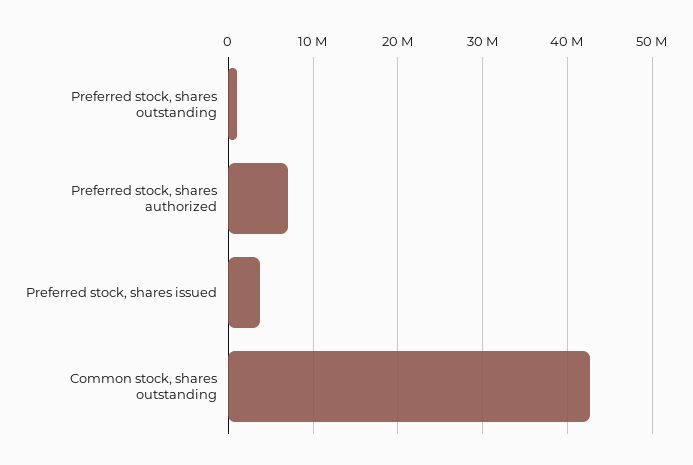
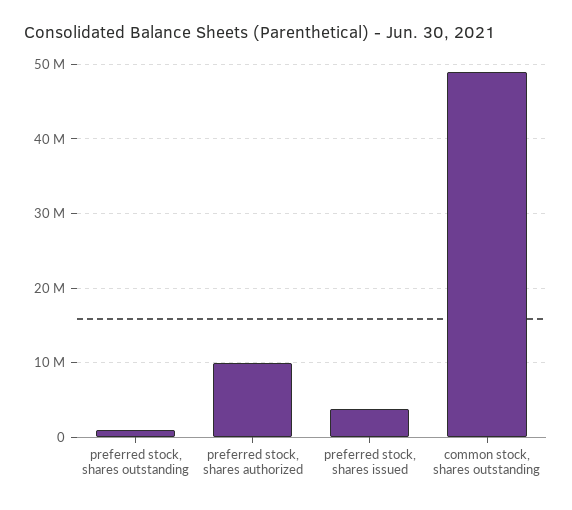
  {
    "Preferred stock, shares outstanding": 1000000,
-   "Preferred stock, shares authorized": 7000000,
+   "Preferred stock, shares authorized": 10000000,
    "Preferred stock, shares issued": 4000000,
-   "Common stock, shares outstanding": 43000000
+   "Common stock, shares outstanding": 49000000
  }

